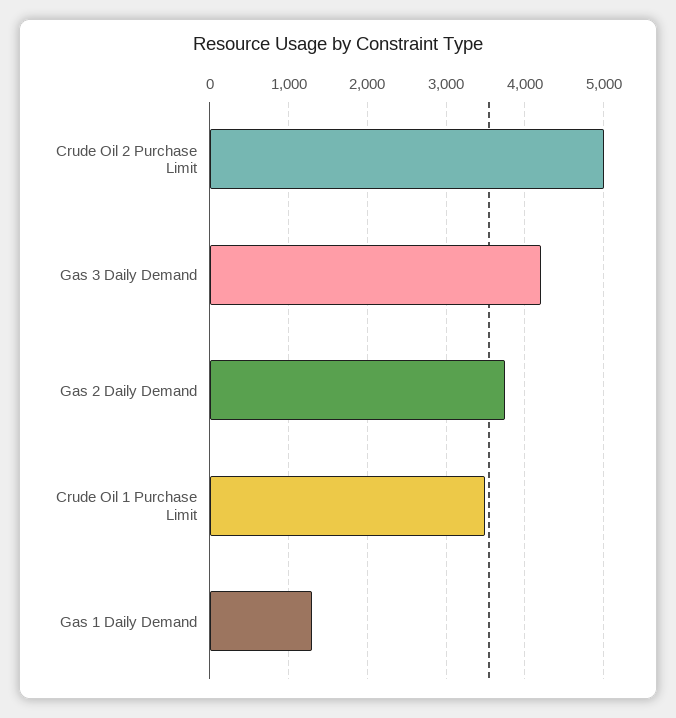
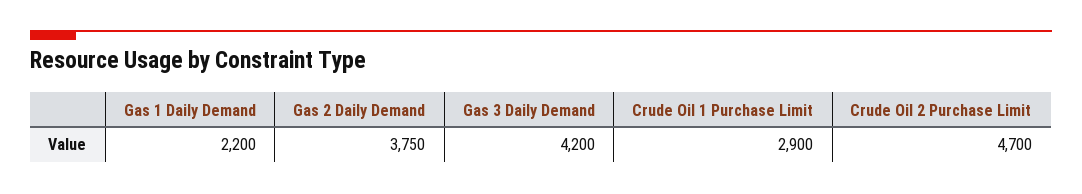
  {
-   "Crude Oil 2 Purchase Limit": 5000,
+   "Crude Oil 2 Purchase Limit": 4700,
    "Gas 3 Daily Demand": 4200,
    "Gas 2 Daily Demand": 3750,
-   "Crude Oil 1 Purchase Limit": 3500,
+   "Crude Oil 1 Purchase Limit": 2900,
-   "Gas 1 Daily Demand": 1300
+   "Gas 1 Daily Demand": 2200
  }

